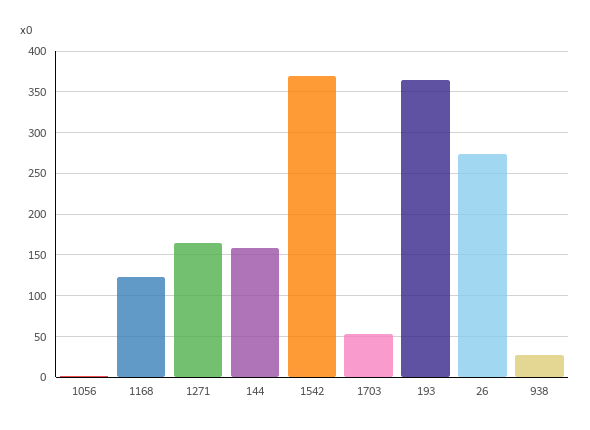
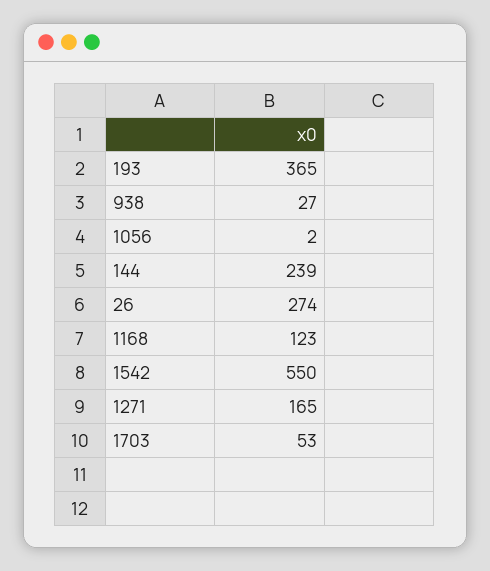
  {
    "1056": 2,
    "1168": 123,
    "1271": 165,
-   "144": 160,
+   "144": 239,
-   "1542": 370,
+   "1542": 550,
    "1703": 53,
    "193": 365,
    "26": 274,
    "938": 27
  }

